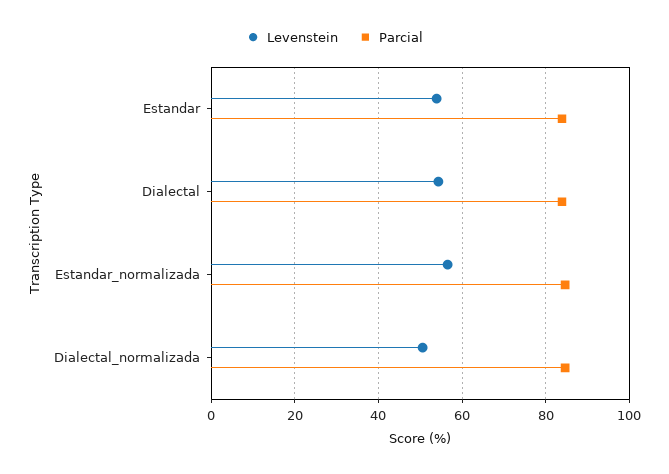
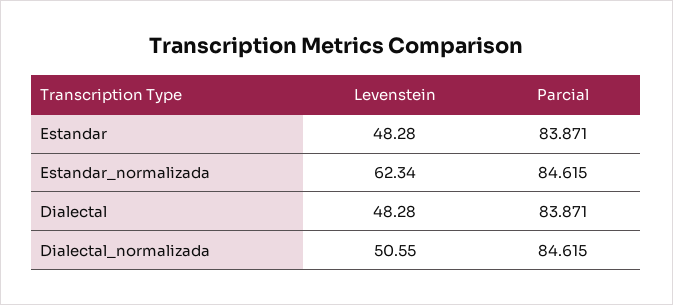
  {
    "Levenstein": {
-     "Estandar": 54,
+     "Estandar": 48.28,
-     "Dialectal": 54,
+     "Dialectal": 48.28,
-     "Estandar_normalizada": 56,
+     "Estandar_normalizada": 62.34,
      "Dialectal_normalizada": 50.55
    },
    "Parcial": {
      "Estandar": 83.871,
      "Dialectal": 83.871,
      "Estandar_normalizada": 84.615,
      "Dialectal_normalizada": 84.615
    }
  }

